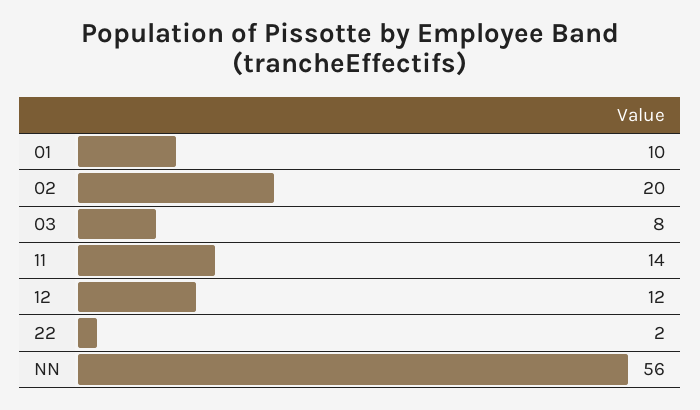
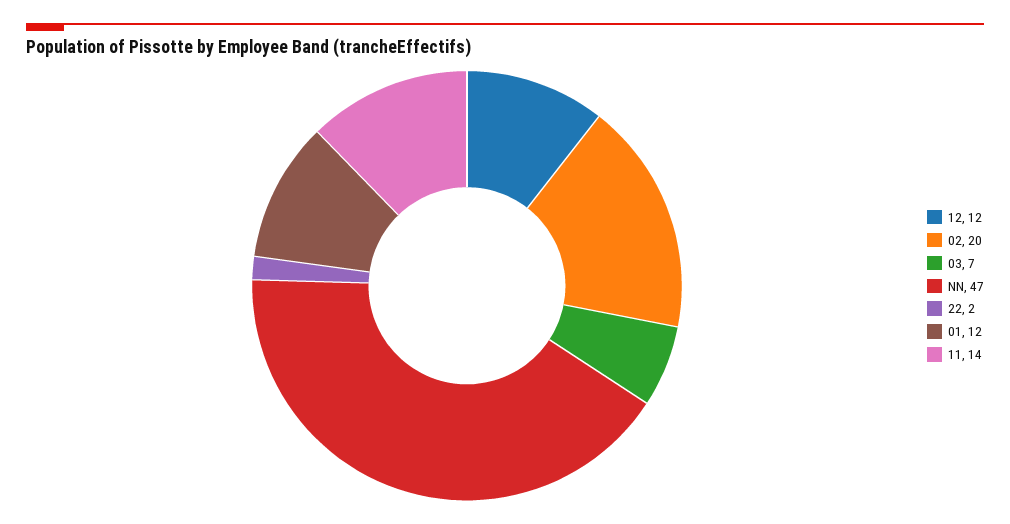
  {
-   "01": 10,
+   "01": 12,
    "02": 20,
-   "03": 8,
+   "03": 7,
    "11": 14,
    "12": 12,
    "22": 2,
-   "NN": 56
+   "NN": 47
  }

